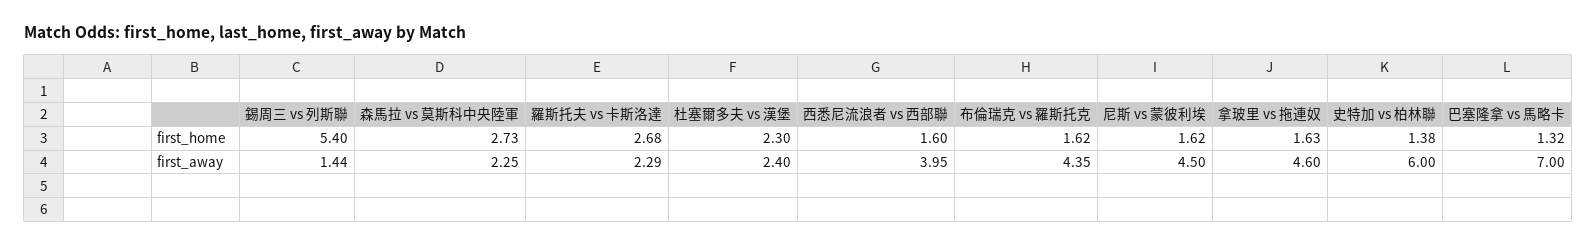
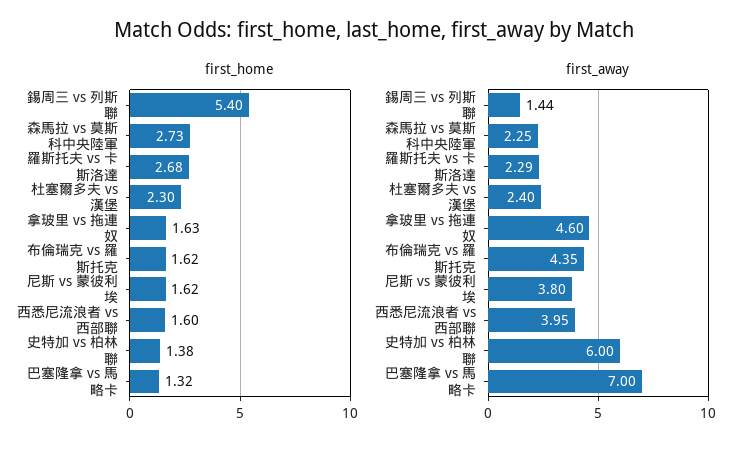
  {
    "first_home": {
      "錫周三 vs 列斯聯": 5.4,
      "森馬拉 vs 莫斯科中央陸軍": 2.73,
      "羅斯托夫 vs 卡斯洛達": 2.68,
      "杜塞爾多夫 vs 漢堡": 2.3,
      "西悉尼流浪者 vs 西部聯": 1.6,
      "布倫瑞克 vs 羅斯托克": 1.62,
      "尼斯 vs 蒙彼利埃": 1.62,
      "拿玻里 vs 拖連奴": 1.63,
      "史特加 vs 柏林聯": 1.38,
      "巴塞隆拿 vs 馬略卡": 1.32
    },
    "first_away": {
      "錫周三 vs 列斯聯": 1.44,
      "森馬拉 vs 莫斯科中央陸軍": 2.25,
      "羅斯托夫 vs 卡斯洛達": 2.29,
      "杜塞爾多夫 vs 漢堡": 2.4,
      "西悉尼流浪者 vs 西部聯": 3.95,
      "布倫瑞克 vs 羅斯托克": 4.35,
-     "尼斯 vs 蒙彼利埃": 4.5,
+     "尼斯 vs 蒙彼利埃": 3.8,
      "拿玻里 vs 拖連奴": 4.6,
      "史特加 vs 柏林聯": 6,
      "巴塞隆拿 vs 馬略卡": 7
    }
  }

